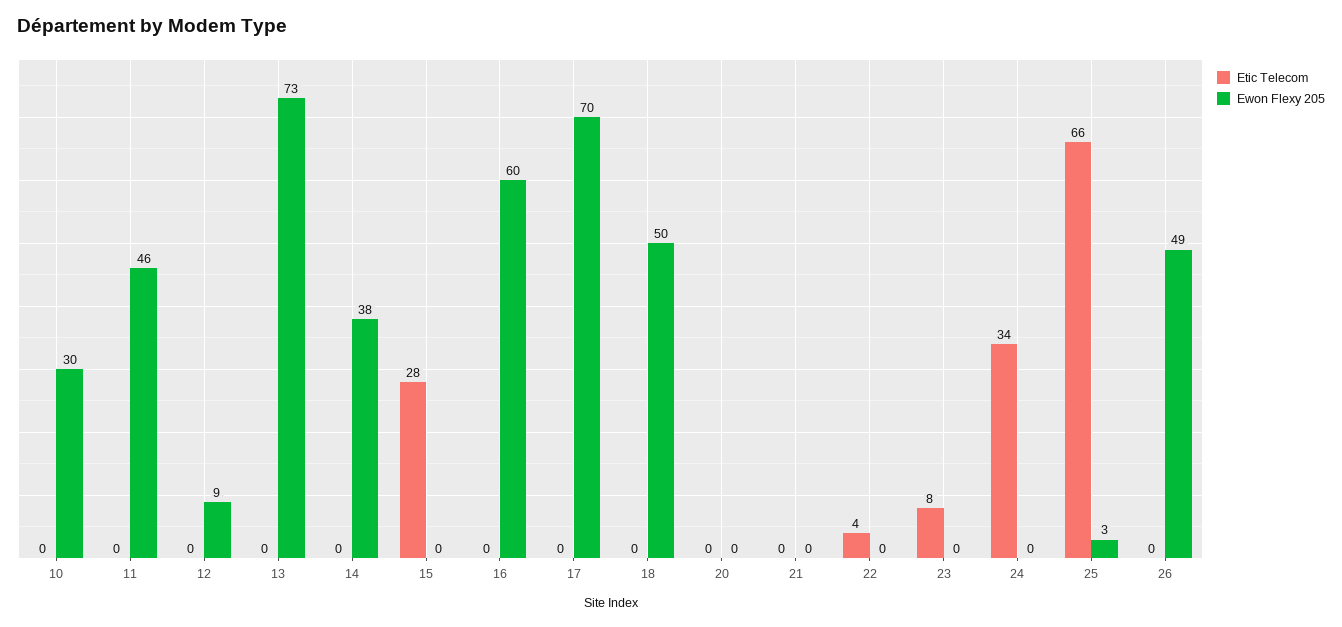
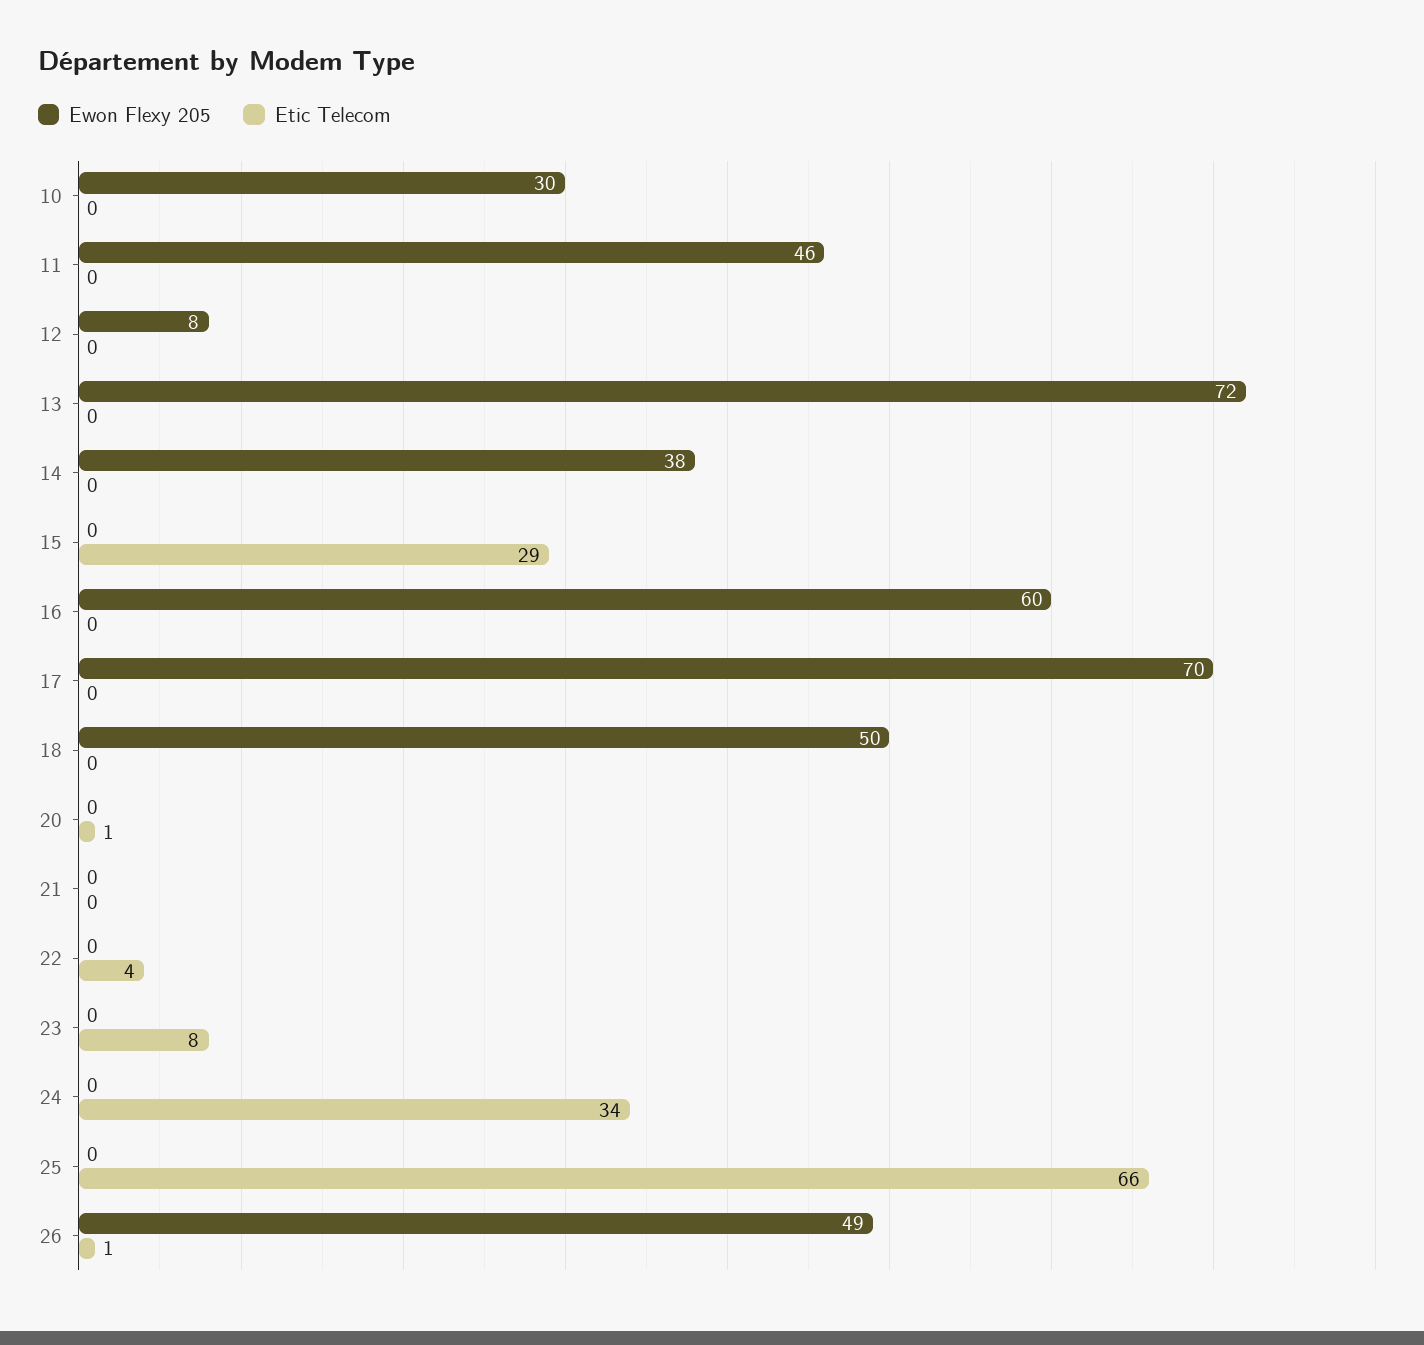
  {
    "Etic Telecom": {
      "10": 0,
      "11": 0,
      "12": 0,
      "13": 0,
      "14": 0,
-     "15": 28,
+     "15": 29,
      "16": 0,
      "17": 0,
      "18": 0,
-     "20": 0,
+     "20": 1,
      "21": 0,
      "22": 4,
      "23": 8,
      "24": 34,
      "25": 66,
-     "26": 0
+     "26": 1
    },
    "Ewon Flexy 205": {
      "10": 30,
      "11": 46,
-     "12": 9,
+     "12": 8,
-     "13": 73,
+     "13": 72,
      "14": 38,
      "15": 0,
      "16": 60,
      "17": 70,
      "18": 50,
      "20": 0,
      "21": 0,
      "22": 0,
      "23": 0,
      "24": 0,
-     "25": 3,
+     "25": 0,
      "26": 49
    }
  }

